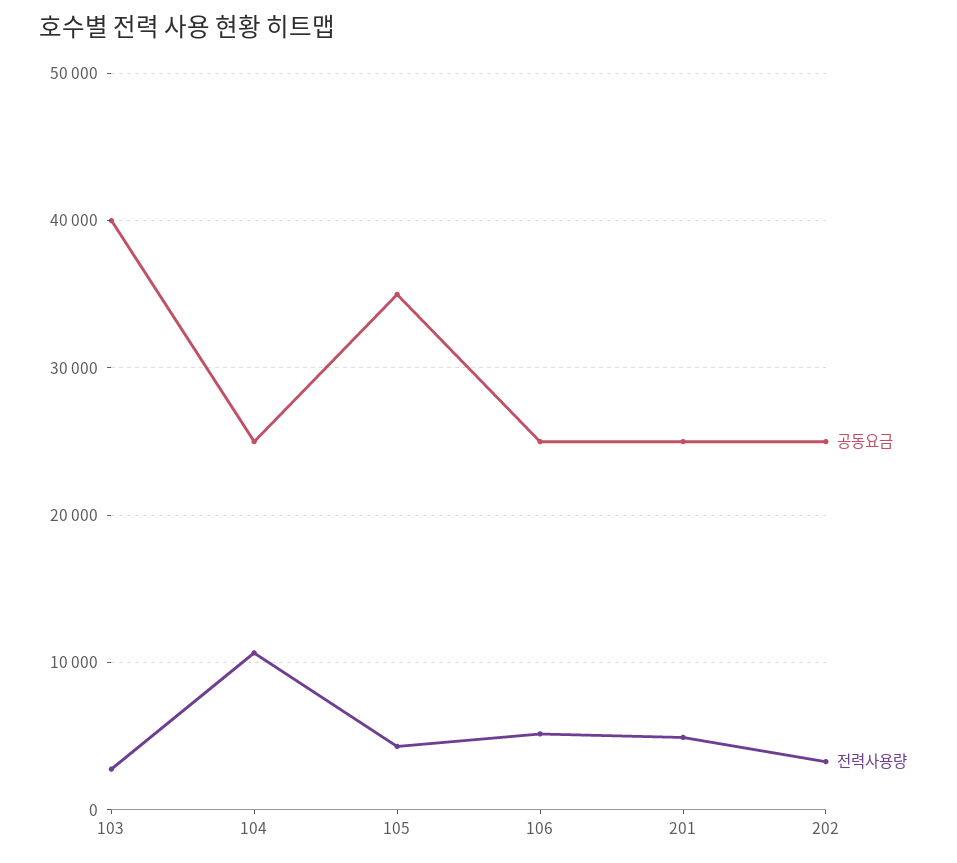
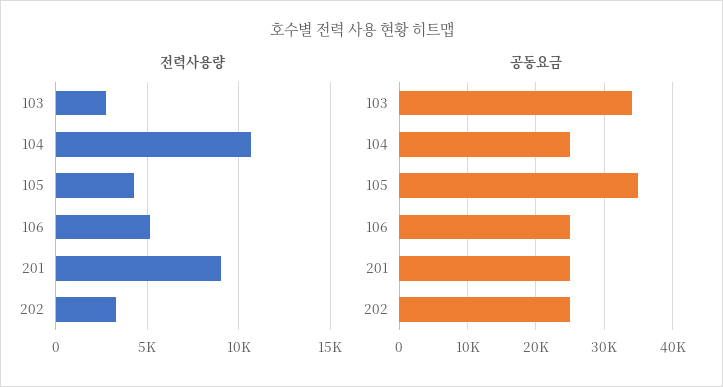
  {
    "공동요금": {
-     "103": 40000,
+     "103": 34000,
      "104": 25000,
      "105": 35000,
      "106": 25000,
      "201": 25000,
      "202": 25000
    },
    "전력사용량": {
      "103": 3000,
      "104": 10500,
      "105": 4500,
      "106": 5000,
-     "201": 5000,
+     "201": 9000,
      "202": 3500
    }
  }

